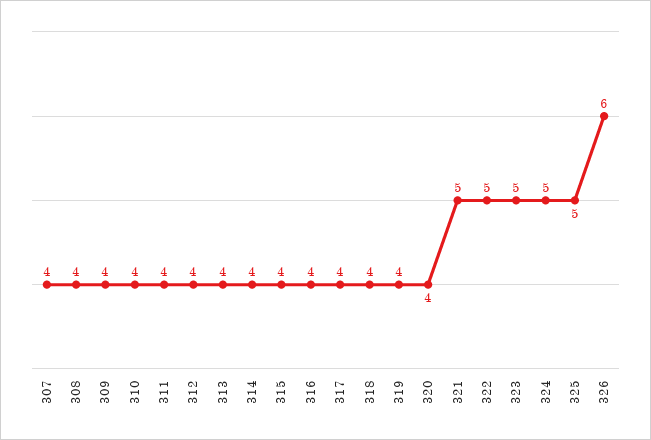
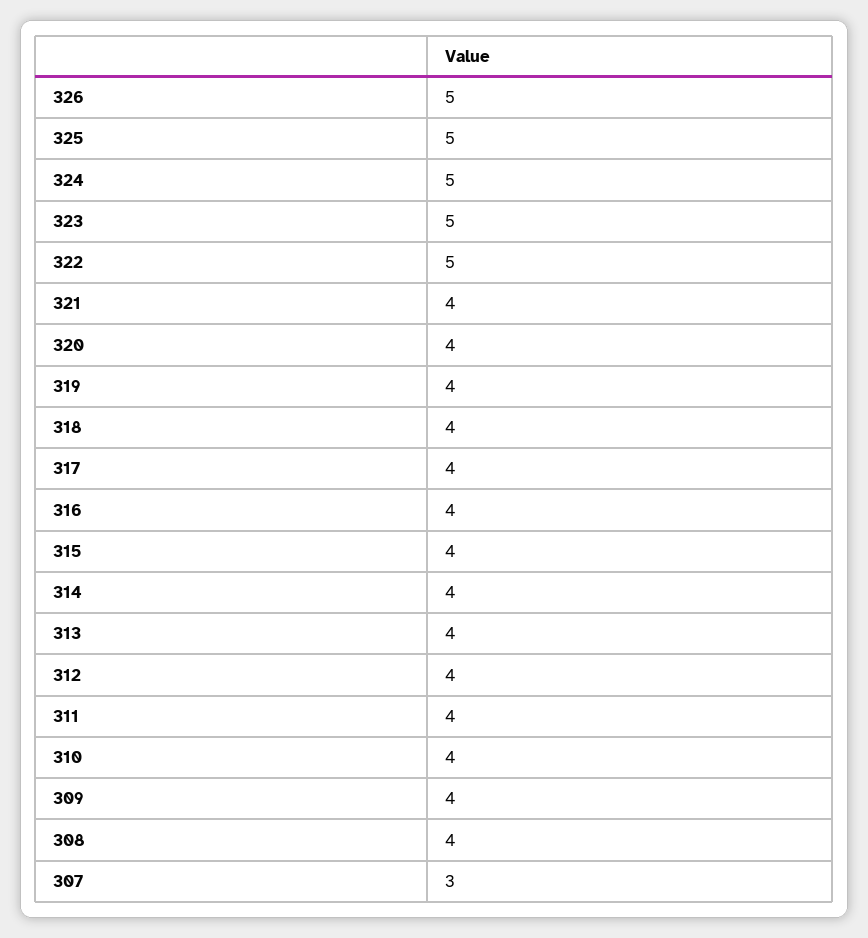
  {
-   "307": 4,
+   "307": 3,
    "308": 4,
    "309": 4,
    "310": 4,
    "311": 4,
    "312": 4,
    "313": 4,
    "314": 4,
    "315": 4,
    "316": 4,
    "317": 4,
    "318": 4,
    "319": 4,
    "320": 4,
-   "321": 5,
+   "321": 4,
    "322": 5,
    "323": 5,
    "324": 5,
    "325": 5,
-   "326": 6
+   "326": 5
  }

